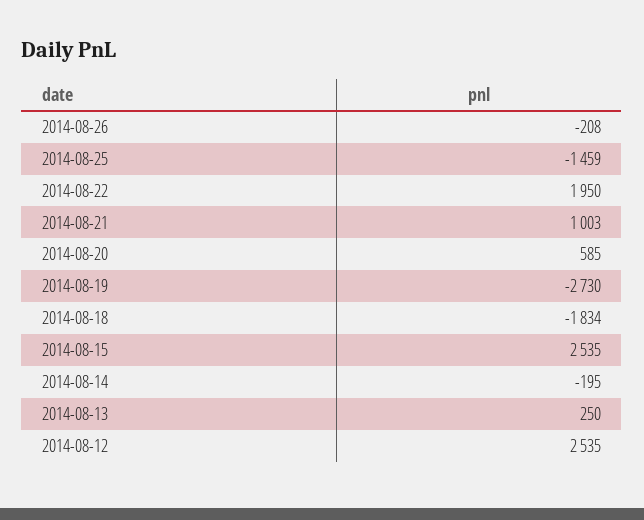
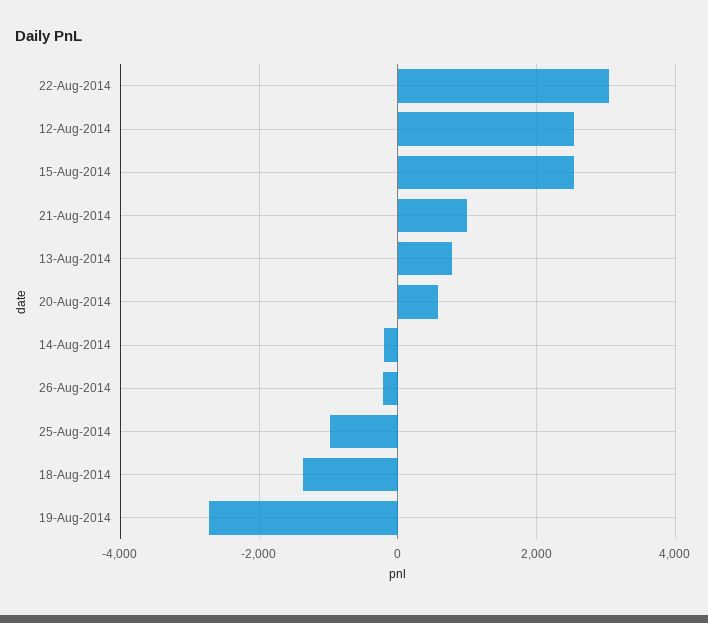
  {
    "2014-08-26": -208,
-   "2014-08-25": -1459,
+   "2014-08-25": -1000,
-   "2014-08-22": 1950,
+   "2014-08-22": 3000,
    "2014-08-21": 1003,
    "2014-08-20": 585,
    "2014-08-19": -2730,
-   "2014-08-18": -1834,
+   "2014-08-18": -1400,
    "2014-08-15": 2535,
    "2014-08-14": -195,
-   "2014-08-13": 250,
+   "2014-08-13": 800,
    "2014-08-12": 2535
  }

